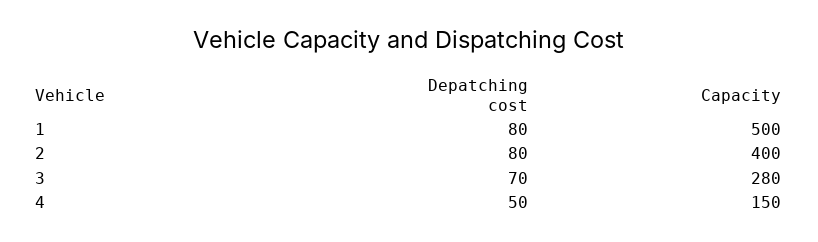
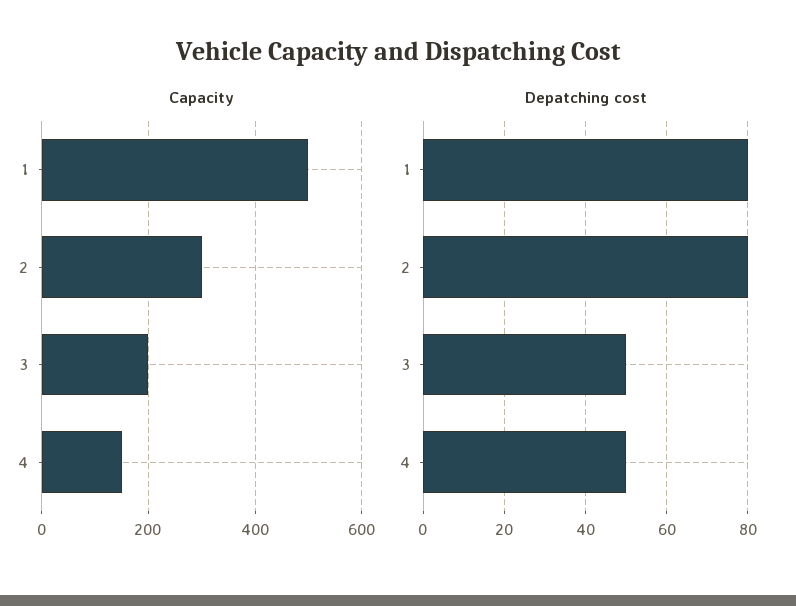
  {
    "Depatching cost": {
      "1": 80,
      "2": 80,
-     "3": 70,
+     "3": 50,
      "4": 50
    },
    "Capacity": {
      "1": 500,
-     "2": 400,
+     "2": 300,
-     "3": 280,
+     "3": 200,
      "4": 150
    }
  }

